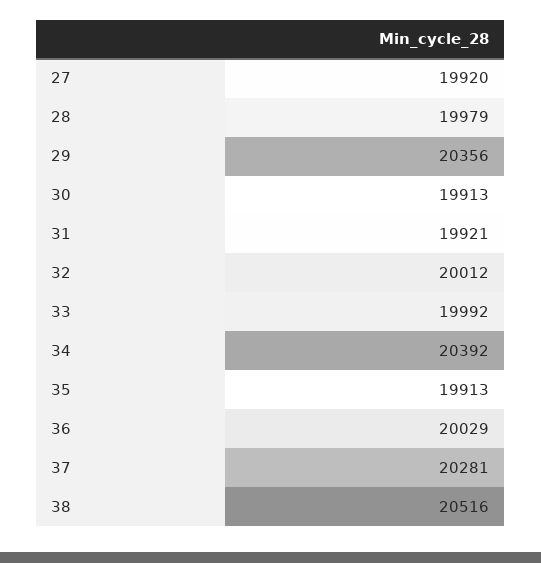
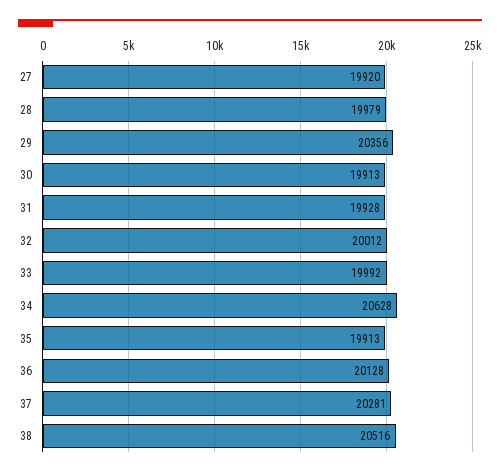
  {
    "27": 19920,
    "28": 19979,
    "29": 20356,
    "30": 19913,
-   "31": 19921,
+   "31": 19928,
    "32": 20012,
    "33": 19992,
-   "34": 20392,
+   "34": 20628,
    "35": 19913,
-   "36": 20029,
+   "36": 20128,
    "37": 20281,
    "38": 20516
  }

